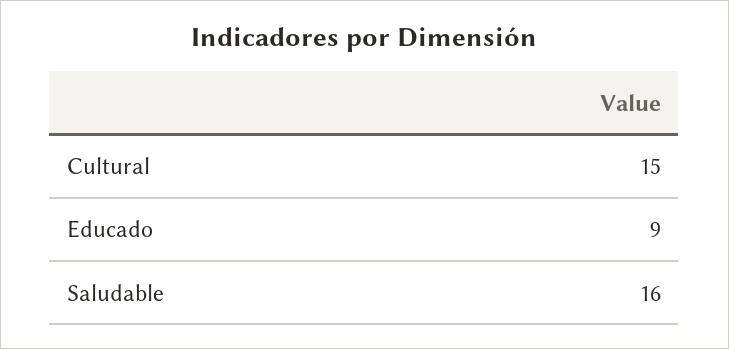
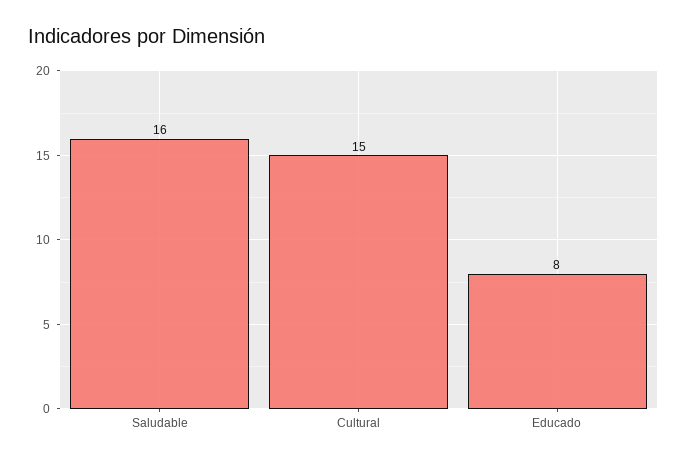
  {
    "Cultural": 15,
-   "Educado": 9,
+   "Educado": 8,
    "Saludable": 16
  }

